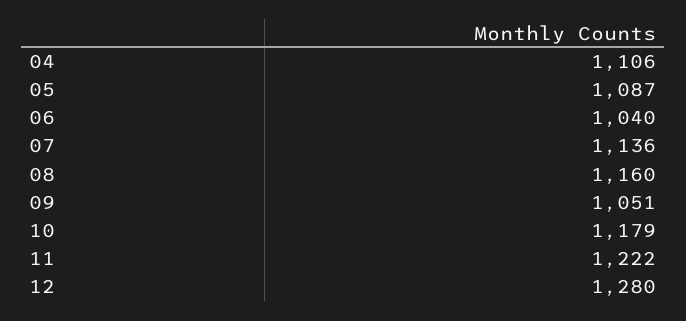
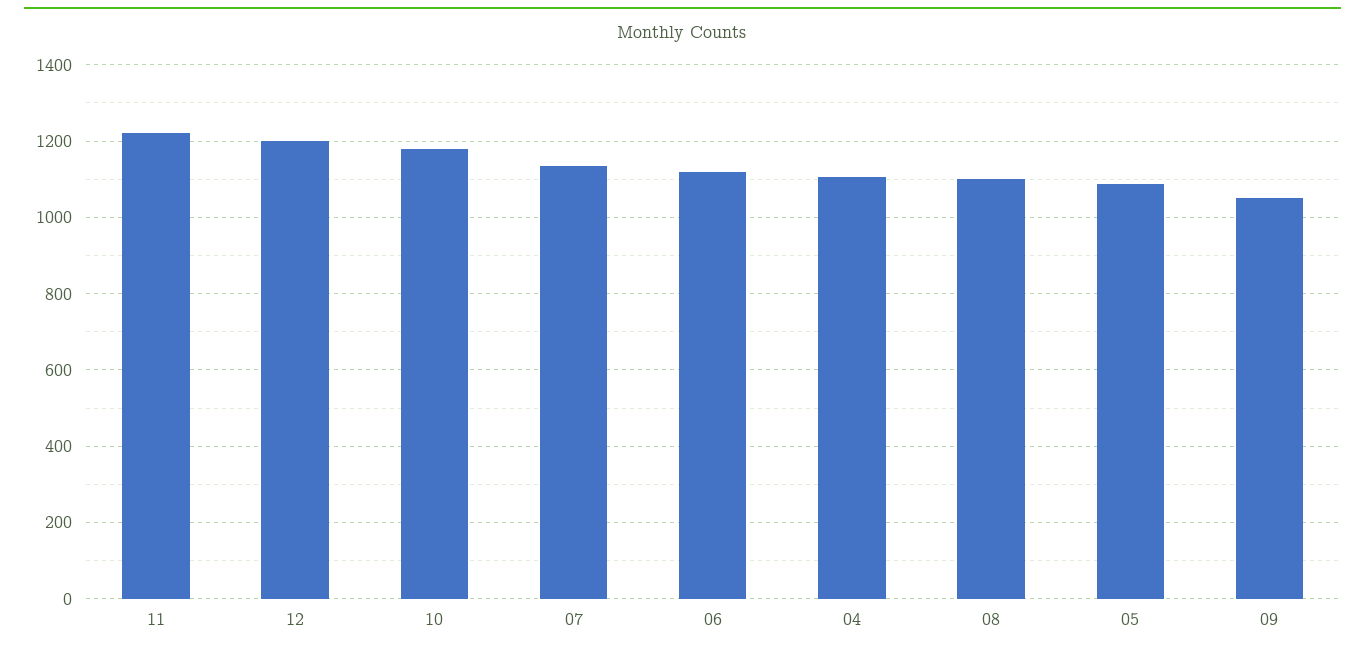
  {
    "04": 1106,
    "05": 1087,
-   "06": 1040,
+   "06": 1120,
    "07": 1136,
-   "08": 1160,
+   "08": 1100,
    "09": 1051,
    "10": 1179,
    "11": 1222,
-   "12": 1280
+   "12": 1200
  }

